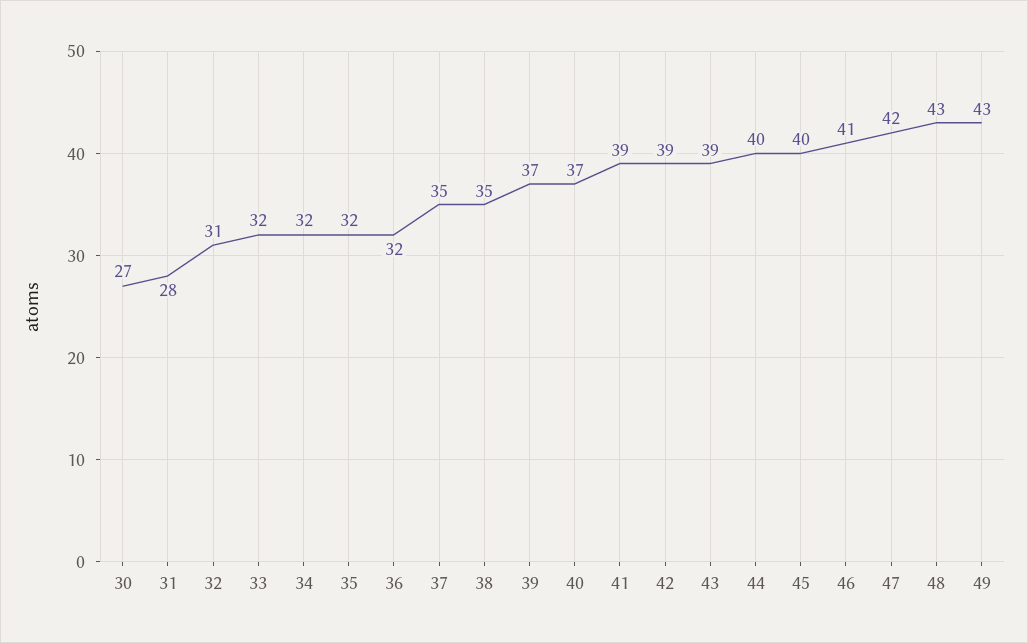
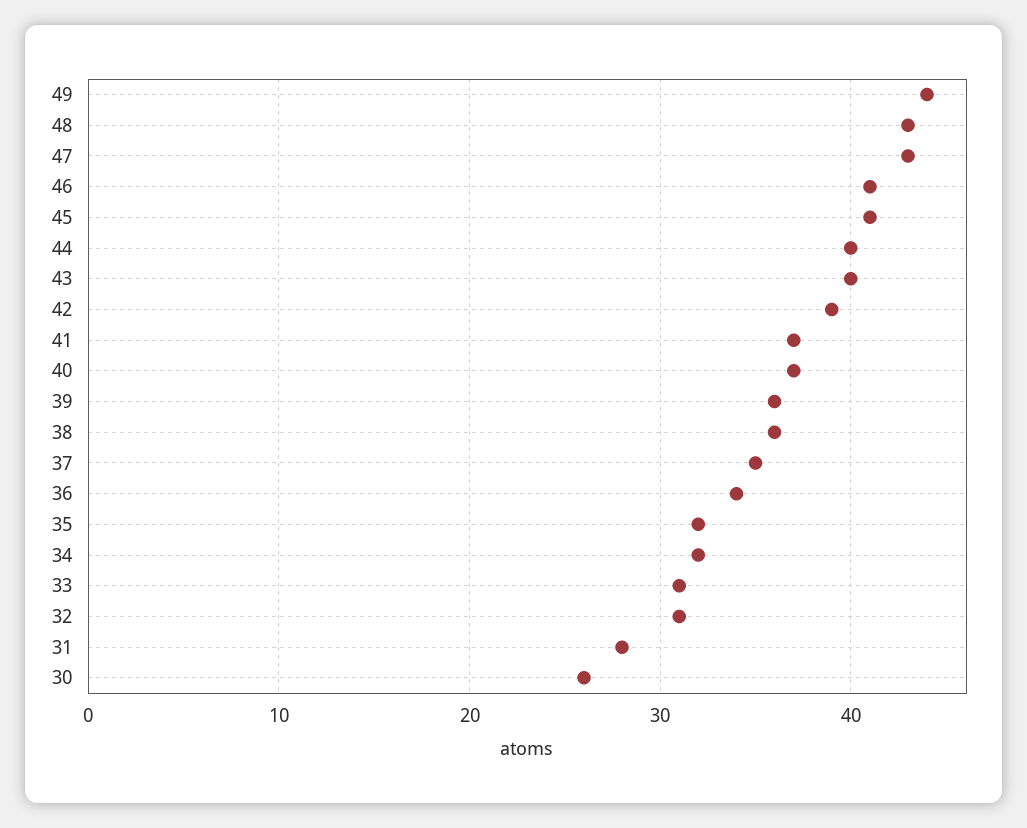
  {
-   "30": 27,
+   "30": 26,
    "31": 28,
    "32": 31,
-   "33": 32,
+   "33": 31,
    "34": 32,
    "35": 32,
-   "36": 32,
+   "36": 34,
    "37": 35,
-   "38": 35,
+   "38": 36,
-   "39": 37,
+   "39": 36,
    "40": 37,
-   "41": 39,
+   "41": 37,
    "42": 39,
-   "43": 39,
+   "43": 40,
    "44": 40,
-   "45": 40,
+   "45": 41,
    "46": 41,
-   "47": 42,
+   "47": 43,
    "48": 43,
-   "49": 43
+   "49": 44
  }

